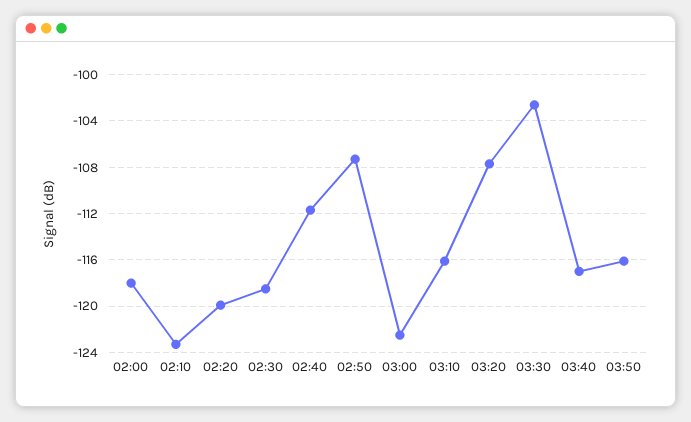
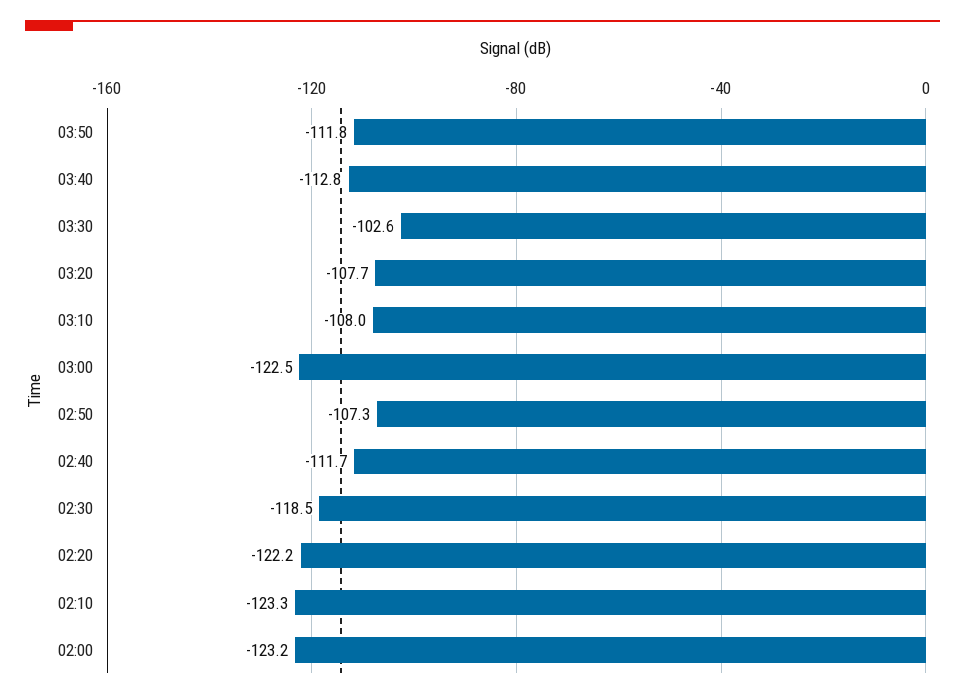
  {
-   "02:00": -118,
+   "02:00": -123.2,
    "02:10": -123.3,
-   "02:20": -120,
+   "02:20": -122.2,
    "02:30": -118.5,
    "02:40": -111.7,
    "02:50": -107.3,
    "03:00": -122.5,
-   "03:10": -116,
+   "03:10": -108,
    "03:20": -107.7,
    "03:30": -102.6,
-   "03:40": -117,
+   "03:40": -112.8,
-   "03:50": -116
+   "03:50": -111.8
  }

